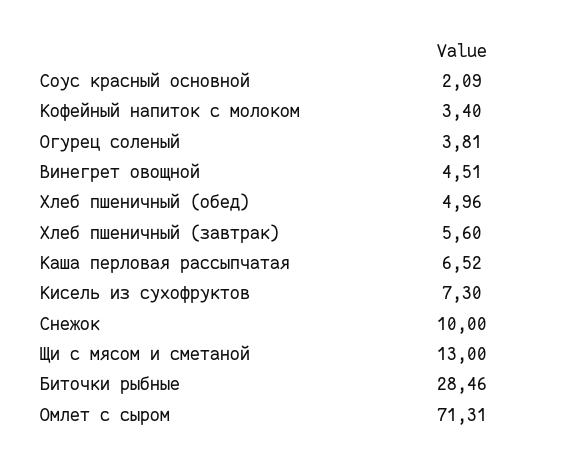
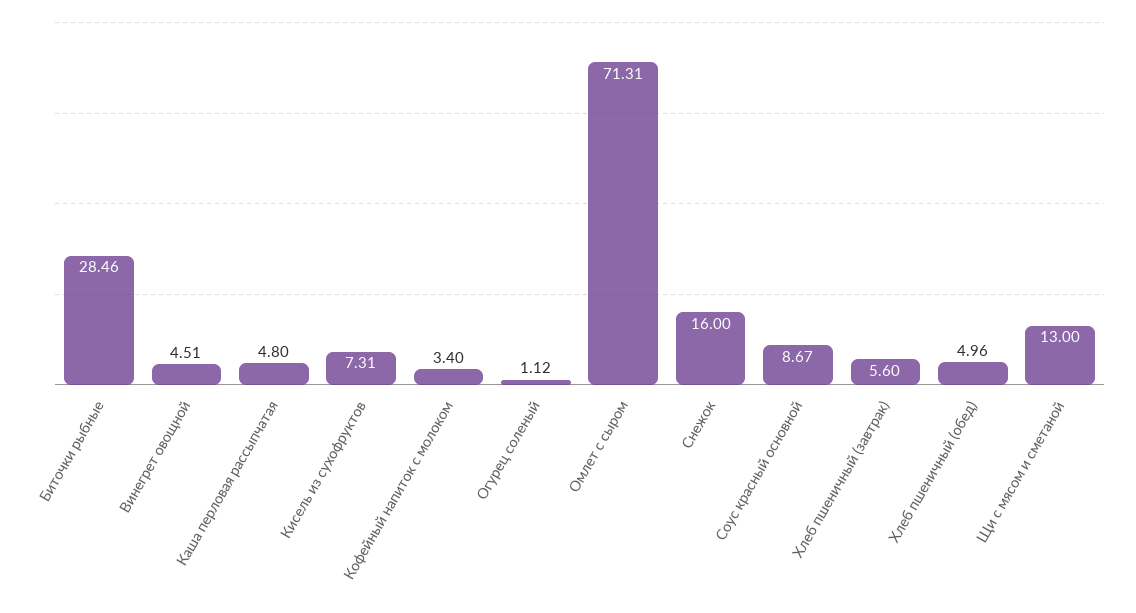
  {
-   "Соус красный основной": 2.09,
+   "Соус красный основной": 8.67,
    "Кофейный напиток с молоком": 3.4,
-   "Огурец соленый": 3.81,
+   "Огурец соленый": 1.12,
    "Винегрет овощной": 4.51,
    "Хлеб пшеничный (обед)": 4.96,
    "Хлеб пшеничный (завтрак)": 5.6,
-   "Каша перловая рассыпчатая": 6.52,
+   "Каша перловая рассыпчатая": 4.8,
-   "Кисель из сухофруктов": 7.3,
+   "Кисель из сухофруктов": 7.31,
-   "Снежок": 10,
+   "Снежок": 16,
    "Щи с мясом и сметаной": 13,
    "Биточки рыбные": 28.46,
    "Омлет с сыром": 71.31
  }

